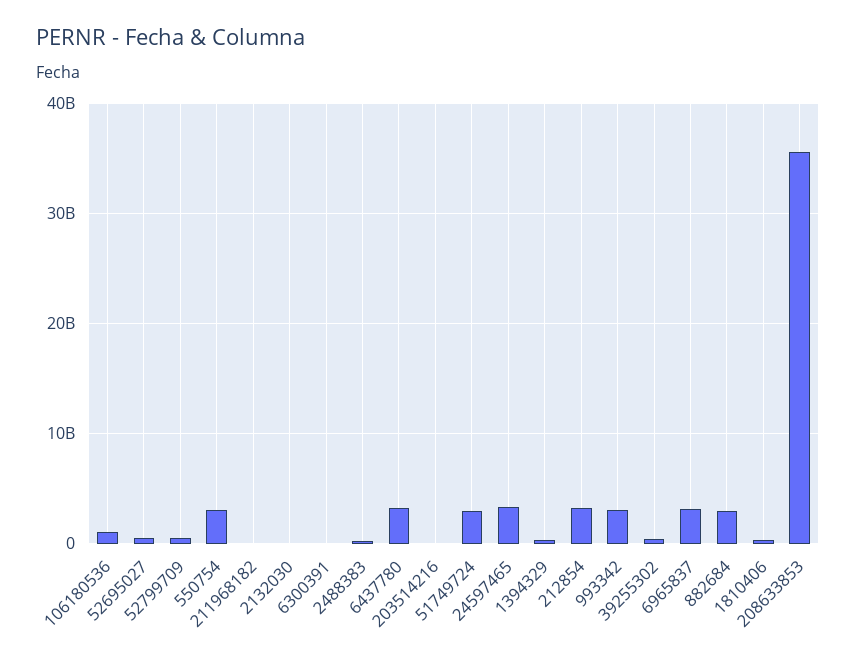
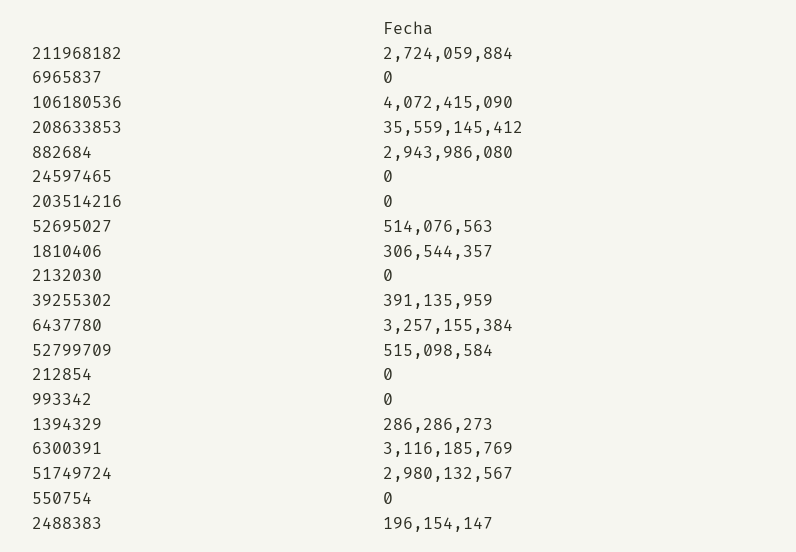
  {
-   "106180536": 1000000000,
+   "106180536": 4072415090,
    "52695027": 514076563,
    "52799709": 515098584,
-   "550754": 3000000000,
+   "550754": 0,
-   "211968182": 0,
+   "211968182": 2724059884,
    "2132030": 0,
-   "6300391": 0,
+   "6300391": 3116185769,
    "2488383": 196154147,
    "6437780": 3257155384,
    "203514216": 0,
    "51749724": 2980132567,
-   "24597465": 3000000000,
+   "24597465": 0,
    "1394329": 286286273,
-   "212854": 3000000000,
+   "212854": 0,
-   "993342": 3000000000,
+   "993342": 0,
    "39255302": 391135959,
-   "6965837": 3000000000,
+   "6965837": 0,
    "882684": 2943986080,
    "1810406": 306544357,
    "208633853": 35559145412
  }

